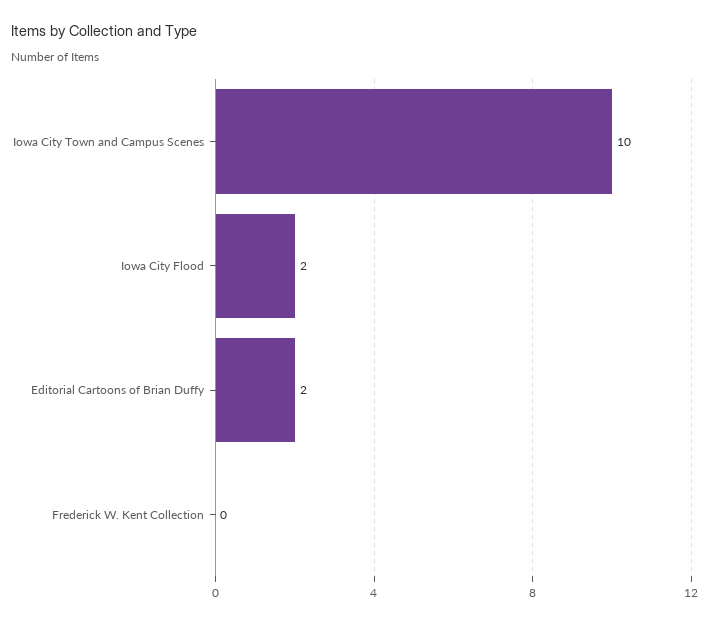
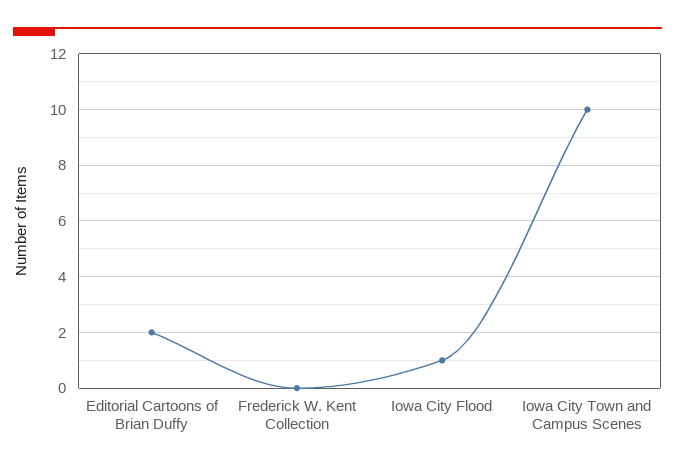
  {
    "Iowa City Town and Campus Scenes": 10,
-   "Iowa City Flood": 2,
+   "Iowa City Flood": 1,
    "Editorial Cartoons of Brian Duffy": 2,
    "Frederick W. Kent Collection": 0
  }

